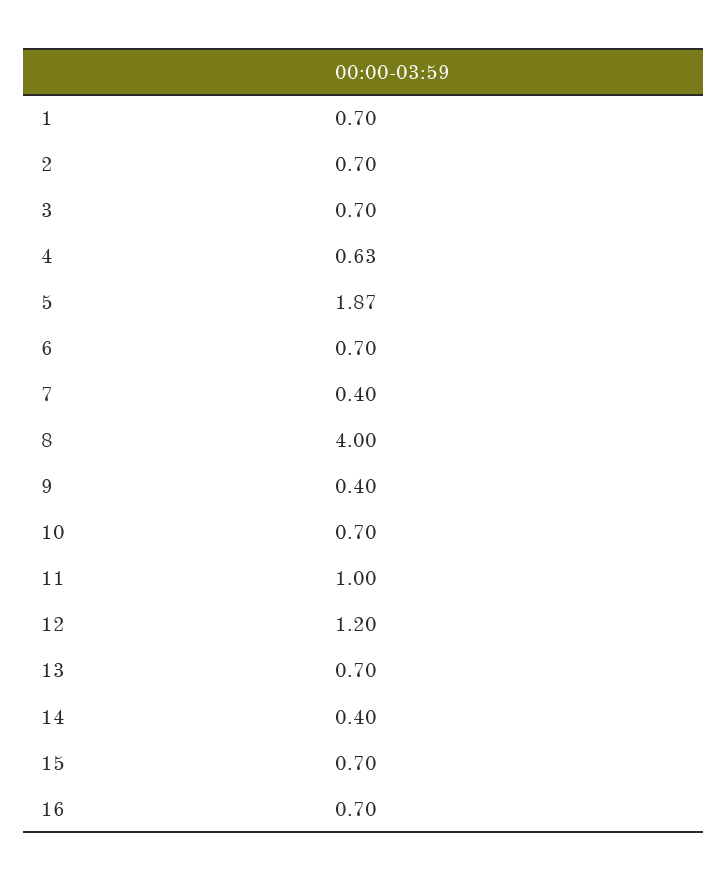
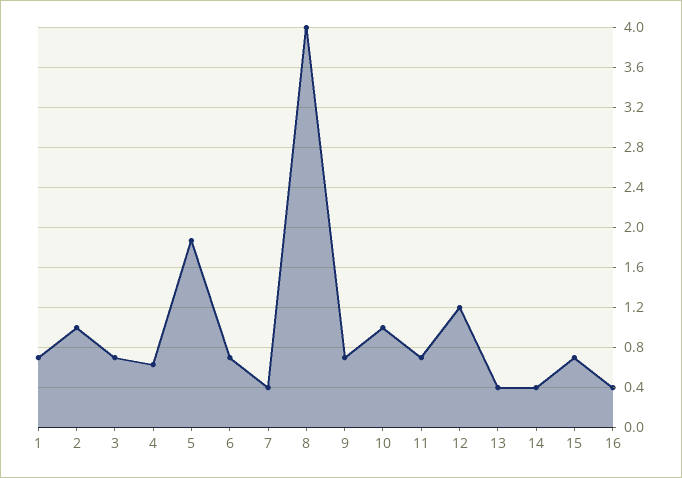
  {
    "1": 0.7,
-   "2": 0.7,
+   "2": 1,
    "3": 0.7,
    "4": 0.63,
    "5": 1.87,
    "6": 0.7,
    "7": 0.4,
    "8": 4,
-   "9": 0.4,
+   "9": 0.7,
-   "10": 0.7,
+   "10": 1,
-   "11": 1,
+   "11": 0.7,
    "12": 1.2,
-   "13": 0.7,
+   "13": 0.4,
    "14": 0.4,
    "15": 0.7,
-   "16": 0.7
+   "16": 0.4
  }

